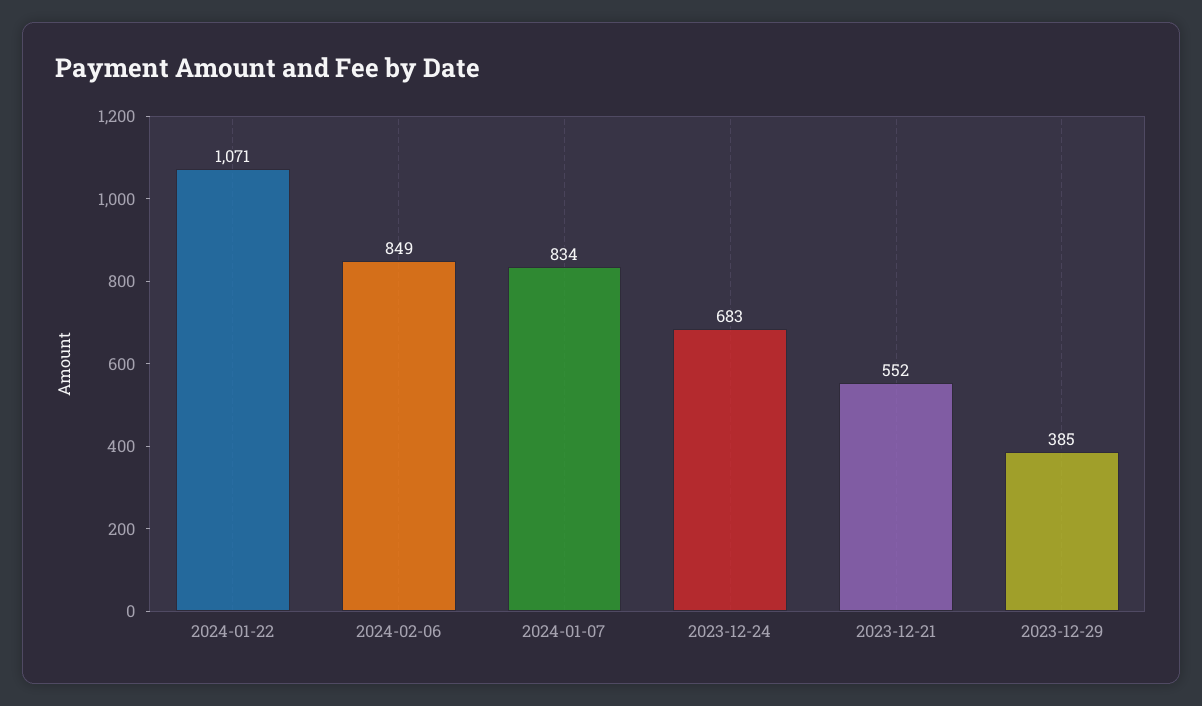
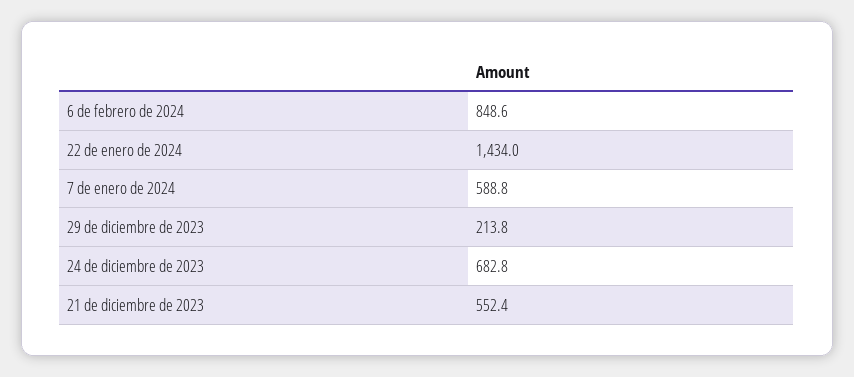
  {
-   "2024-01-22": 1071,
+   "2024-01-22": 1434,
    "2024-02-06": 848.6,
-   "2024-01-07": 834,
+   "2024-01-07": 588.8,
    "2023-12-24": 682.8,
    "2023-12-21": 552.4,
-   "2023-12-29": 385
+   "2023-12-29": 213.8
  }

